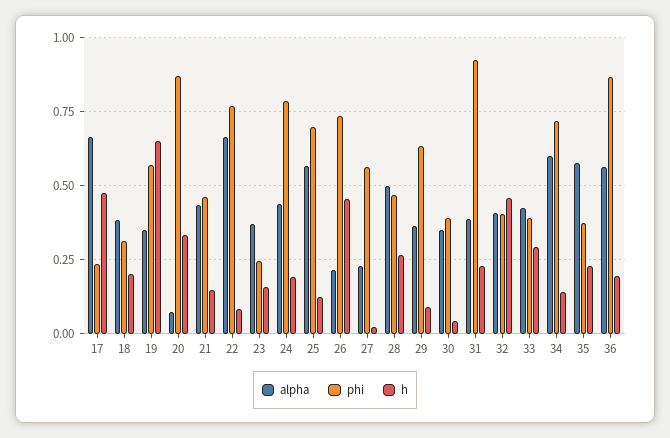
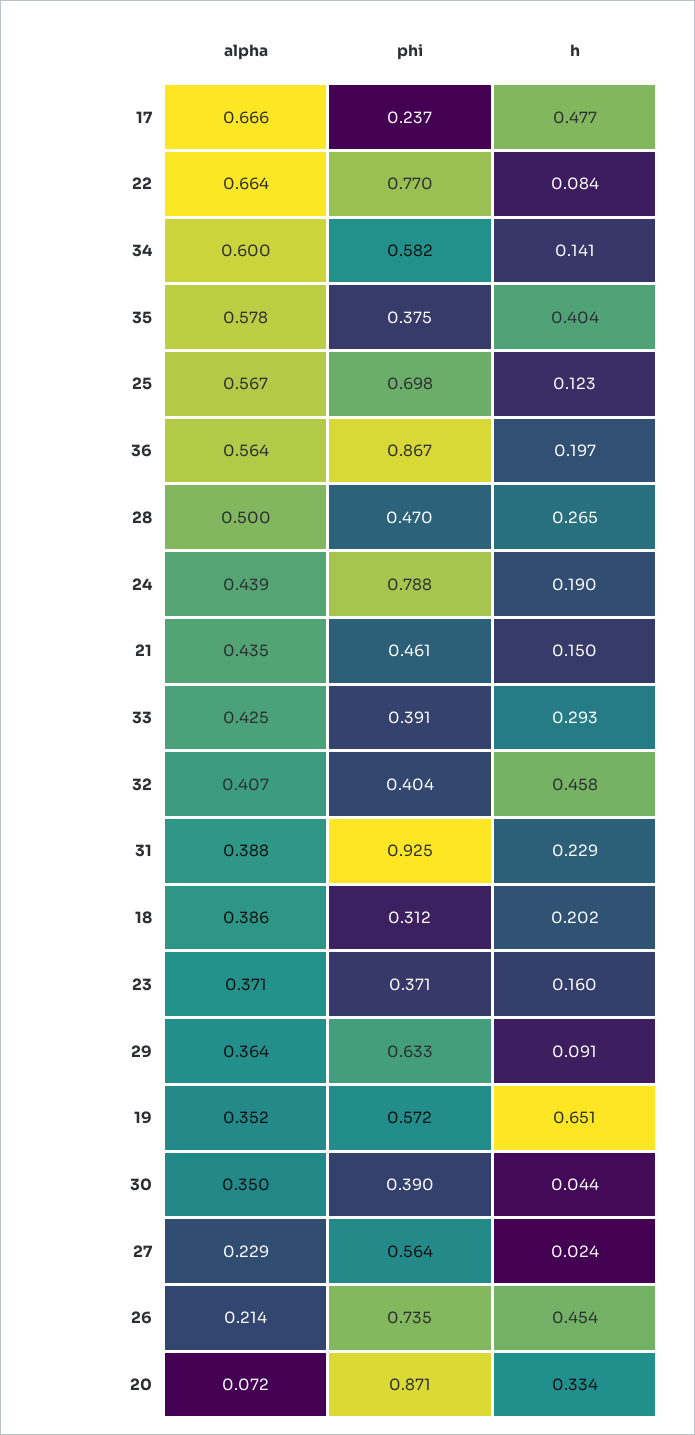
  {
    "alpha": {
      "17": 0.666,
      "18": 0.386,
      "19": 0.352,
      "20": 0.072,
      "21": 0.435,
      "22": 0.664,
      "23": 0.371,
      "24": 0.439,
      "25": 0.567,
      "26": 0.214,
      "27": 0.229,
      "28": 0.5,
      "29": 0.364,
      "30": 0.35,
      "31": 0.388,
      "32": 0.407,
      "33": 0.425,
      "34": 0.6,
      "35": 0.578,
      "36": 0.564
    },
    "phi": {
      "17": 0.237,
      "18": 0.312,
      "19": 0.572,
      "20": 0.871,
      "21": 0.461,
      "22": 0.77,
-     "23": 0.25,
+     "23": 0.371,
      "24": 0.788,
      "25": 0.698,
      "26": 0.735,
      "27": 0.564,
      "28": 0.47,
      "29": 0.633,
      "30": 0.39,
      "31": 0.925,
      "32": 0.404,
      "33": 0.391,
-     "34": 0.725,
+     "34": 0.582,
      "35": 0.375,
      "36": 0.867
    },
    "h": {
      "17": 0.477,
      "18": 0.202,
      "19": 0.651,
      "20": 0.334,
      "21": 0.15,
      "22": 0.084,
      "23": 0.16,
      "24": 0.19,
      "25": 0.123,
      "26": 0.454,
      "27": 0.024,
      "28": 0.265,
      "29": 0.091,
      "30": 0.044,
      "31": 0.229,
      "32": 0.458,
      "33": 0.293,
      "34": 0.141,
-     "35": 0.225,
+     "35": 0.404,
      "36": 0.197
    }
  }

